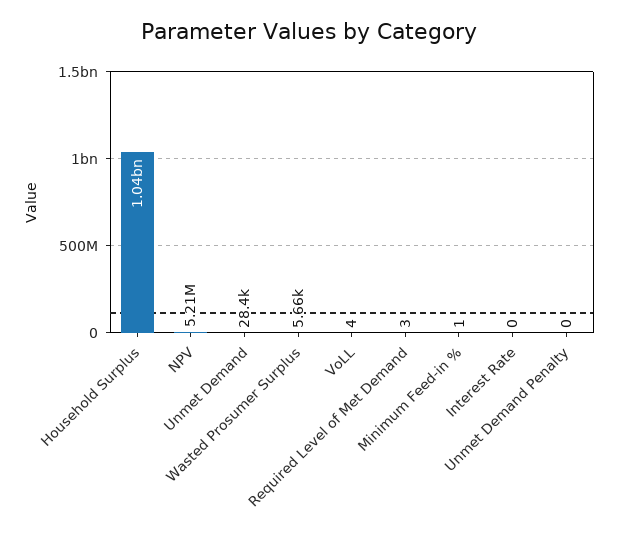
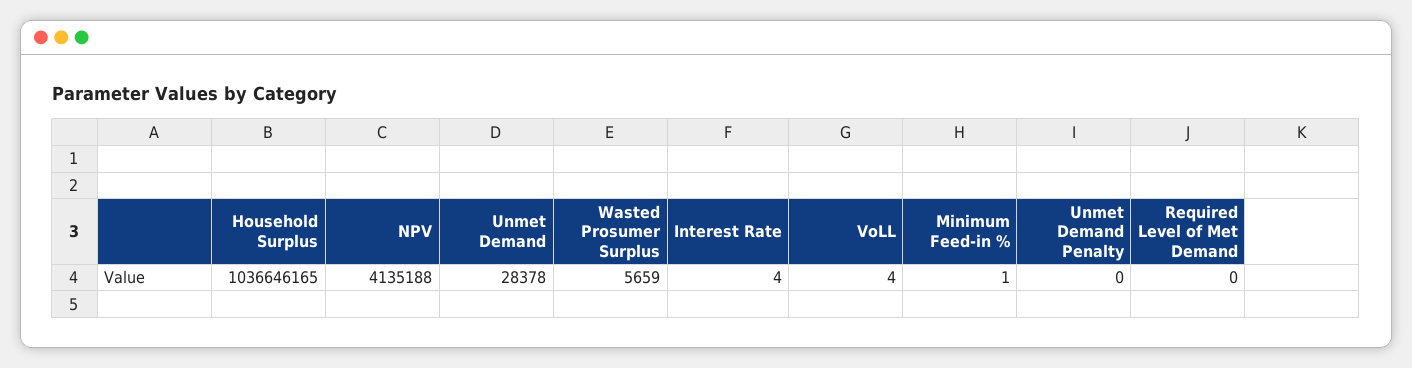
  {
    "Household Surplus": 1036646165,
-   "NPV": 5210000,
+   "NPV": 4135188,
    "Unmet Demand": 28378,
    "Wasted Prosumer Surplus": 5659,
    "VoLL": 4,
-   "Required Level of Met Demand": 3,
+   "Required Level of Met Demand": 0,
    "Minimum Feed-in %": 1,
-   "Interest Rate": 0,
+   "Interest Rate": 4,
    "Unmet Demand Penalty": 0
  }

